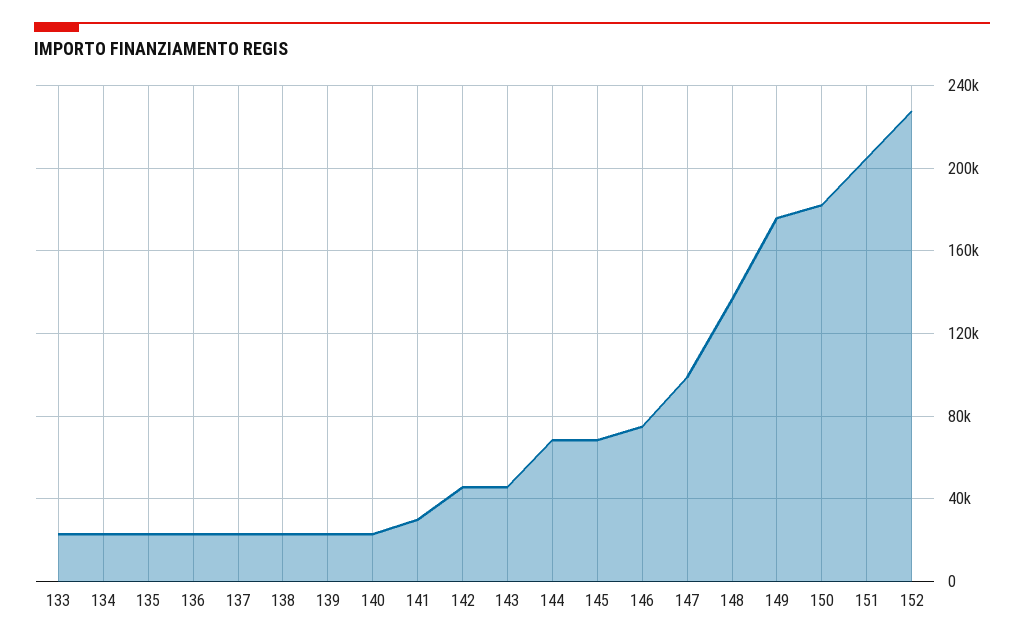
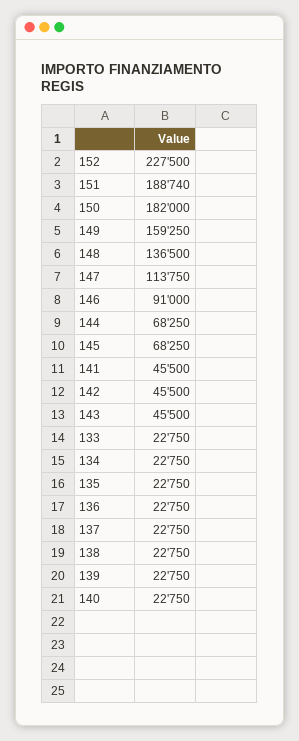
  {
    "133": 22750,
    "134": 22750,
    "135": 22750,
    "136": 22750,
    "137": 22750,
    "138": 22750,
    "139": 22750,
    "140": 22750,
-   "141": 30000,
+   "141": 45500,
    "142": 45500,
    "143": 45500,
    "144": 68250,
    "145": 68250,
-   "146": 75000,
+   "146": 91000,
-   "147": 100000,
+   "147": 113750,
    "148": 136500,
-   "149": 175000,
+   "149": 159250,
    "150": 182000,
-   "151": 205000,
+   "151": 188740,
    "152": 227500
  }

